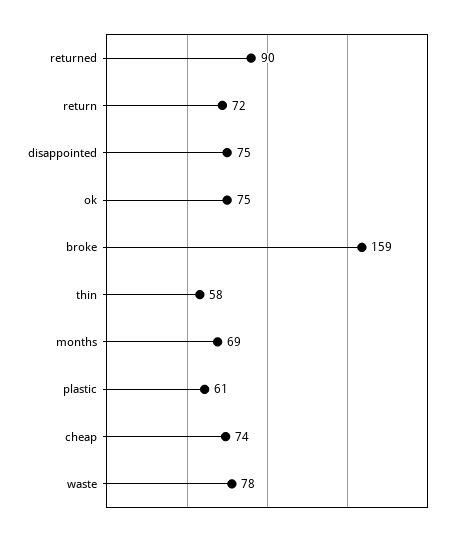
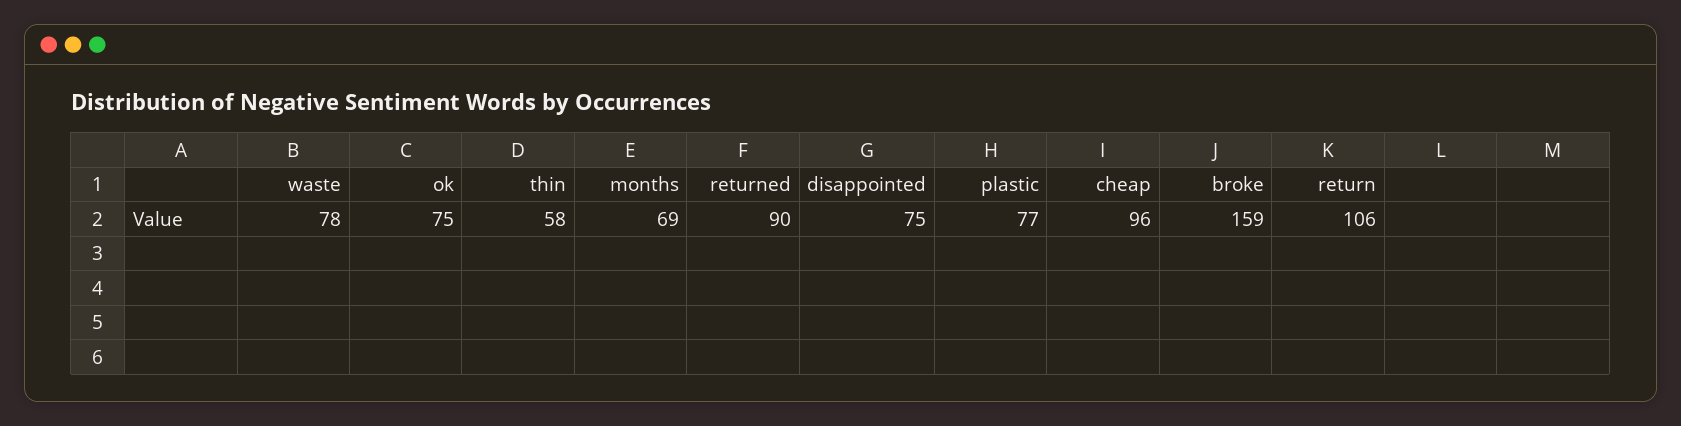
  {
    "returned": 90,
-   "return": 72,
+   "return": 106,
    "disappointed": 75,
    "ok": 75,
    "broke": 159,
    "thin": 58,
    "months": 69,
-   "plastic": 61,
+   "plastic": 77,
-   "cheap": 74,
+   "cheap": 96,
    "waste": 78
  }

